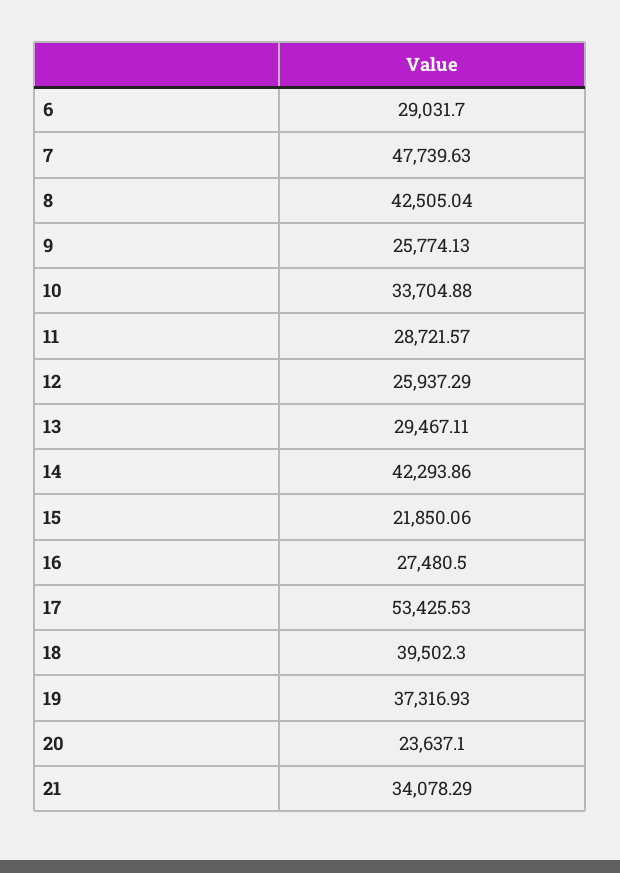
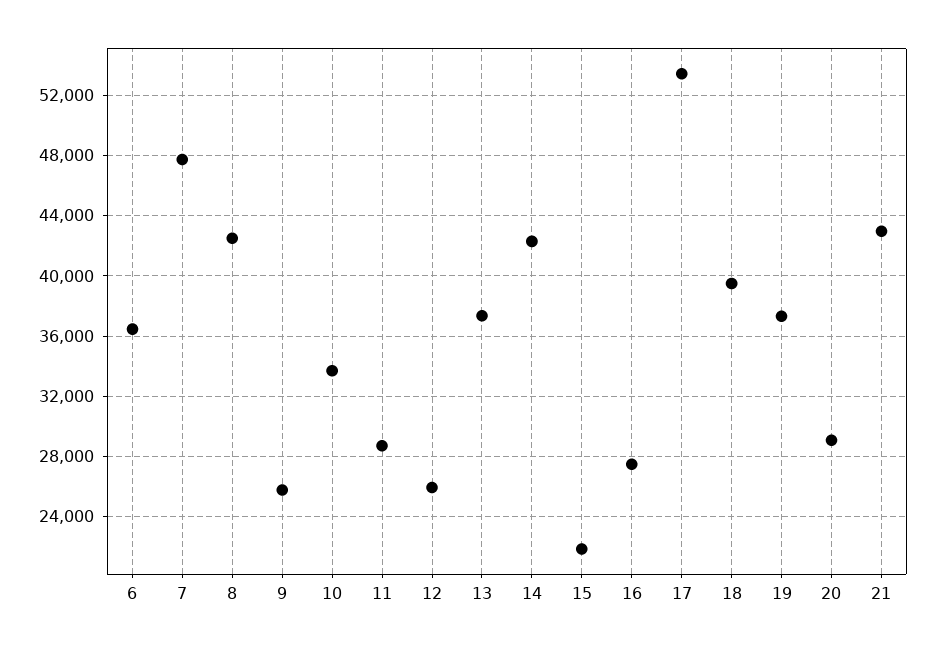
  {
-   "6": 29031.7,
+   "6": 36500,
    "7": 47739.63,
    "8": 42505.04,
    "9": 25774.13,
    "10": 33704.88,
    "11": 28721.57,
    "12": 25937.29,
-   "13": 29467.11,
+   "13": 37500,
    "14": 42293.86,
    "15": 21850.06,
    "16": 27480.5,
    "17": 53425.53,
    "18": 39502.3,
    "19": 37316.93,
-   "20": 23637.1,
+   "20": 29000,
-   "21": 34078.29
+   "21": 43000
  }

